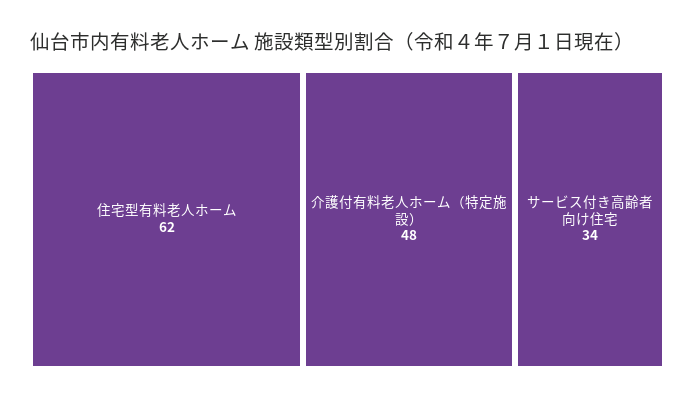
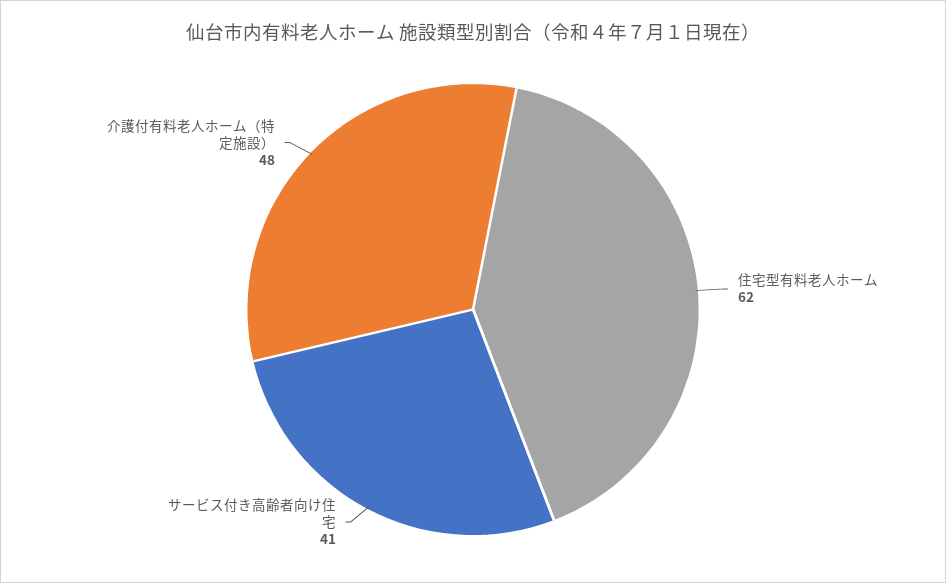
  {
    "住宅型有料老人ホーム": 62,
    "介護付有料老人ホーム（特定施設）": 48,
-   "サービス付き高齢者向け住宅": 34
+   "サービス付き高齢者向け住宅": 41
  }

